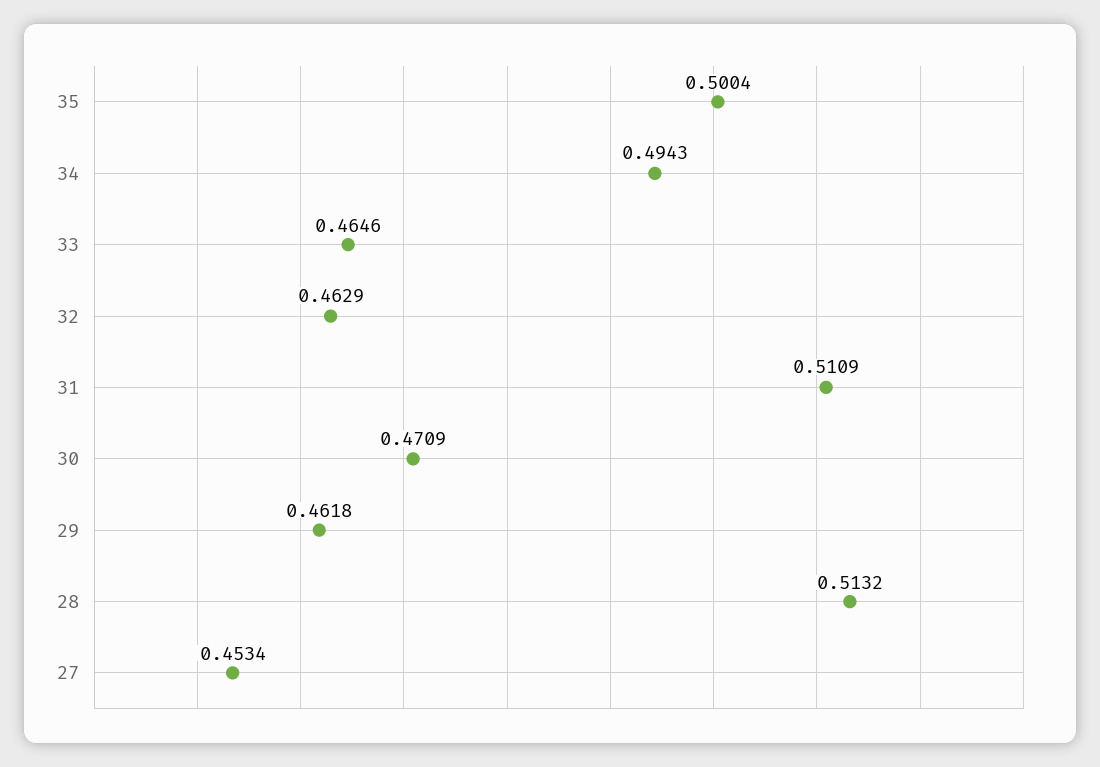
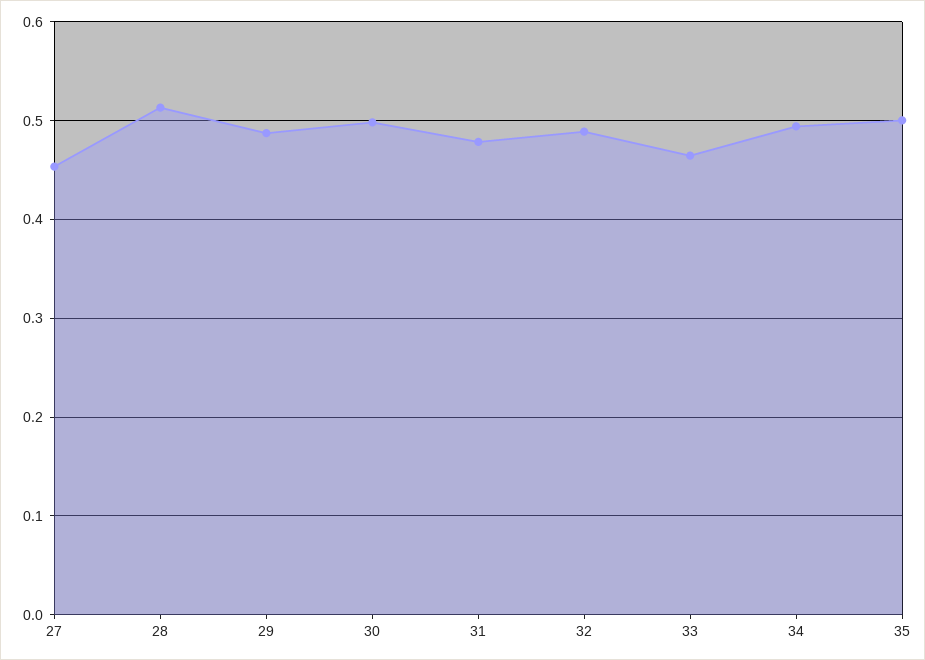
  {
    "35": 0.5004,
    "34": 0.4943,
    "33": 0.4646,
-   "32": 0.4629,
+   "32": 0.49,
-   "31": 0.5109,
+   "31": 0.48,
-   "30": 0.4709,
+   "30": 0.5,
-   "29": 0.4618,
+   "29": 0.49,
    "28": 0.5132,
    "27": 0.4534
  }

